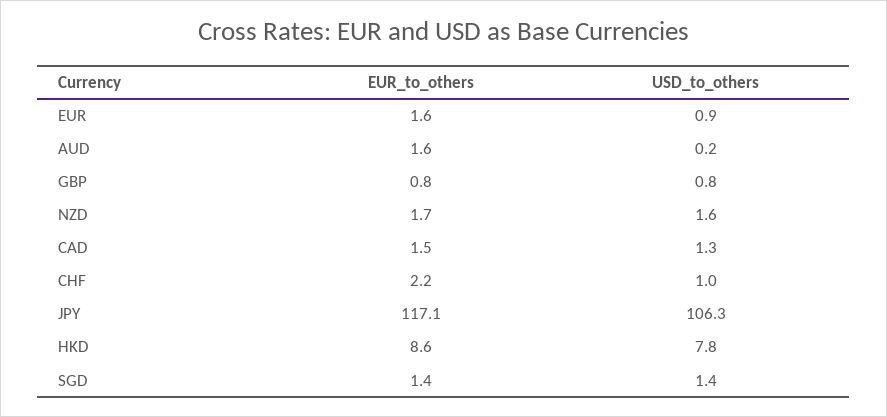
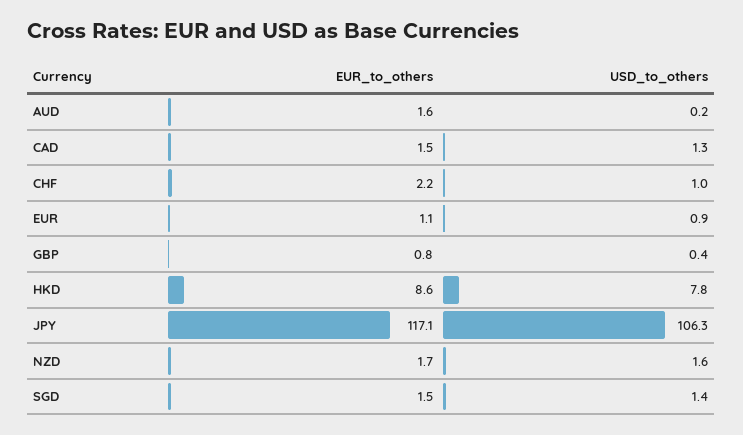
  {
    "EUR_to_others": {
-     "EUR": 1.6,
+     "EUR": 1.1,
      "AUD": 1.6,
      "GBP": 0.8,
      "NZD": 1.7,
      "CAD": 1.5,
      "CHF": 2.2,
      "JPY": 117.1,
      "HKD": 8.6,
-     "SGD": 1.4
+     "SGD": 1.5
    },
    "USD_to_others": {
      "EUR": 0.9,
      "AUD": 0.2,
-     "GBP": 0.8,
+     "GBP": 0.4,
      "NZD": 1.6,
      "CAD": 1.3,
      "CHF": 1,
      "JPY": 106.3,
      "HKD": 7.8,
      "SGD": 1.4
    }
  }

